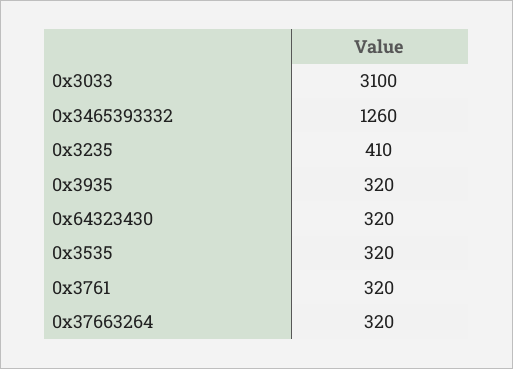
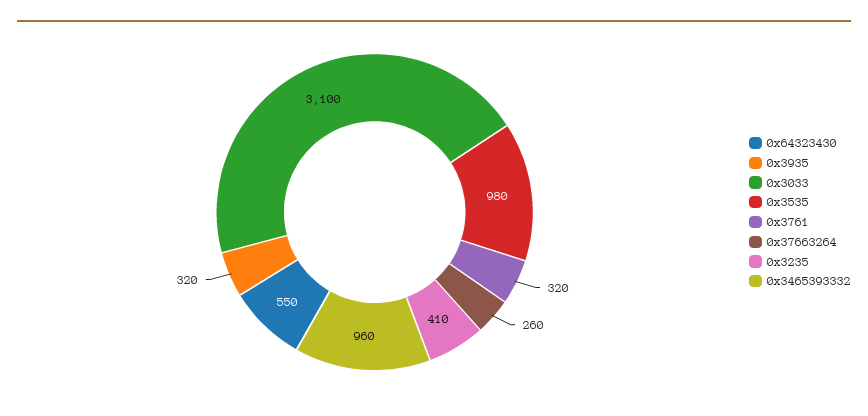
  {
    "0x3033": 3100,
-   "0x3465393332": 1260,
+   "0x3465393332": 960,
    "0x3235": 410,
    "0x3935": 320,
-   "0x64323430": 320,
+   "0x64323430": 550,
-   "0x3535": 320,
+   "0x3535": 980,
    "0x3761": 320,
-   "0x37663264": 320
+   "0x37663264": 260
  }

